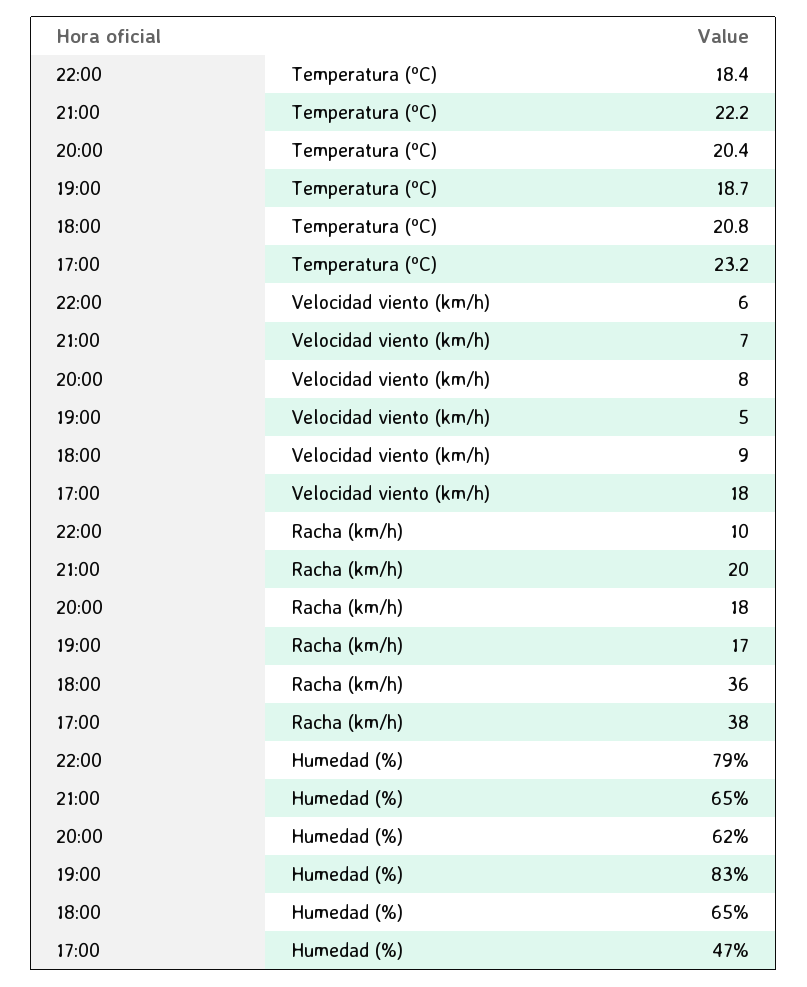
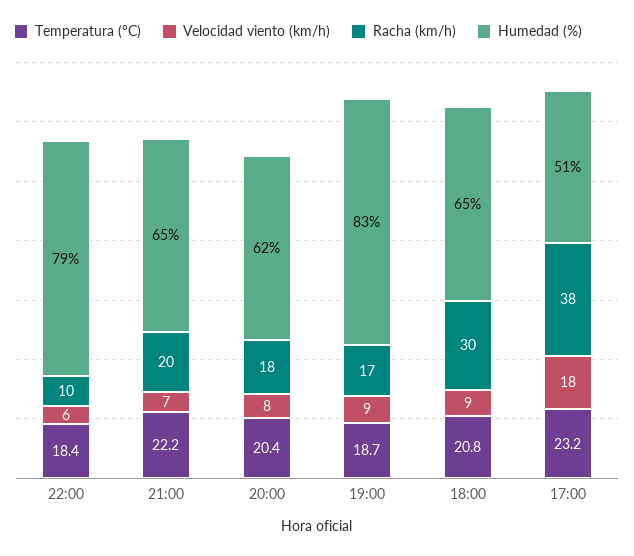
  {
    "Temperatura (ºC)": {
      "22:00": 18.4,
      "21:00": 22.2,
      "20:00": 20.4,
      "19:00": 18.7,
      "18:00": 20.8,
      "17:00": 23.2
    },
    "Velocidad viento (km/h)": {
      "22:00": 6,
      "21:00": 7,
      "20:00": 8,
-     "19:00": 5,
+     "19:00": 9,
      "18:00": 9,
      "17:00": 18
    },
    "Racha (km/h)": {
      "22:00": 10,
      "21:00": 20,
      "20:00": 18,
      "19:00": 17,
-     "18:00": 36,
+     "18:00": 30,
      "17:00": 38
    },
    "Humedad (%)": {
      "22:00": 79,
      "21:00": 65,
      "20:00": 62,
      "19:00": 83,
      "18:00": 65,
-     "17:00": 47
+     "17:00": 51
    }
  }

